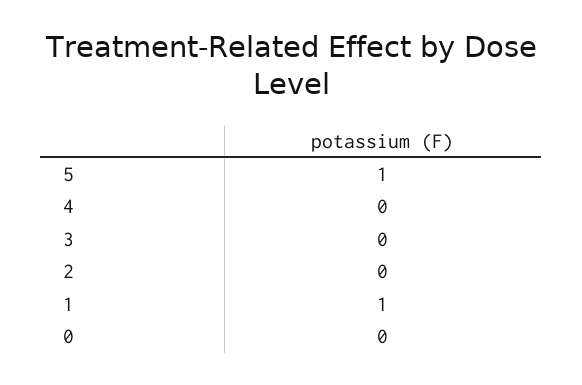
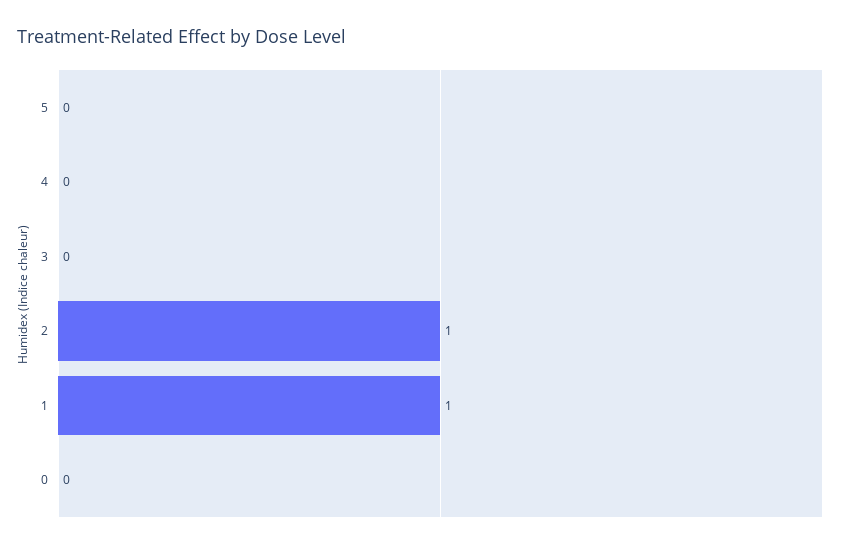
  {
-   "5": 1,
+   "5": 0,
    "4": 0,
    "3": 0,
-   "2": 0,
+   "2": 1,
    "1": 1,
    "0": 0
  }

